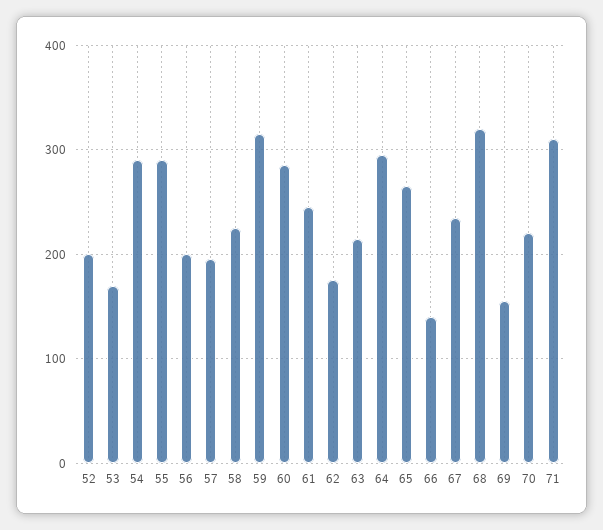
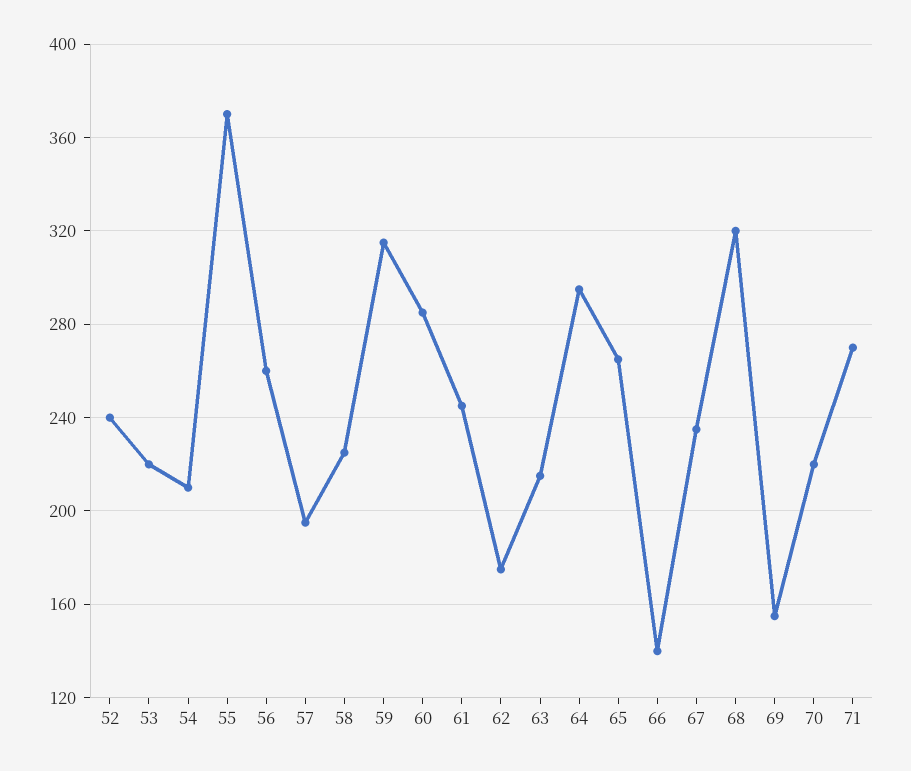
  {
-   "52": 200,
+   "52": 240,
-   "53": 170,
+   "53": 220,
-   "54": 290,
+   "54": 210,
-   "55": 290,
+   "55": 370,
-   "56": 200,
+   "56": 260,
    "57": 195,
    "58": 225,
    "59": 315,
    "60": 285,
    "61": 245,
    "62": 175,
    "63": 215,
    "64": 295,
    "65": 265,
    "66": 140,
    "67": 235,
    "68": 320,
    "69": 155,
    "70": 220,
-   "71": 310
+   "71": 270
  }

